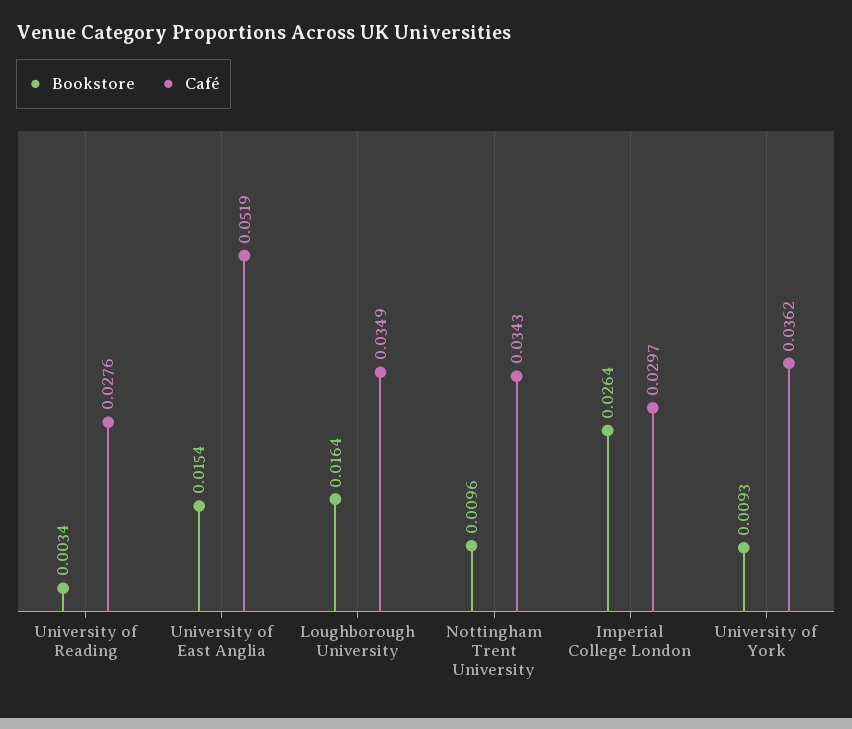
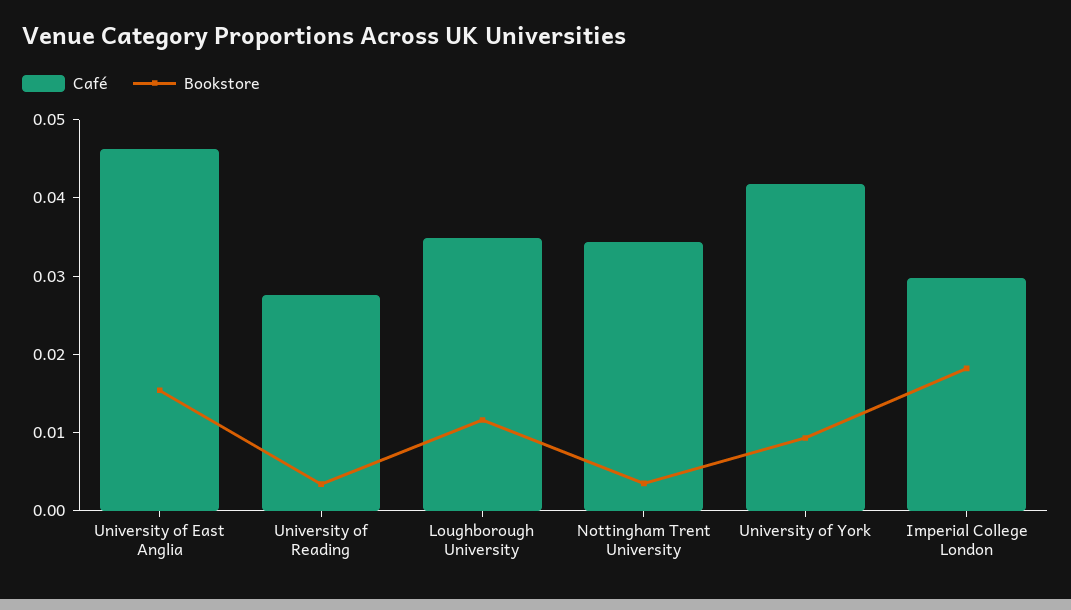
  {
    "Bookstore": {
      "University of Reading": 0.0034,
      "University of East Anglia": 0.0154,
-     "Loughborough University": 0.0164,
+     "Loughborough University": 0.012,
-     "Nottingham Trent University": 0.0096,
+     "Nottingham Trent University": 0.004,
-     "Imperial College London": 0.0264,
+     "Imperial College London": 0.018,
      "University of York": 0.0093
    },
    "Café": {
      "University of Reading": 0.0276,
-     "University of East Anglia": 0.0519,
+     "University of East Anglia": 0.046,
      "Loughborough University": 0.0349,
      "Nottingham Trent University": 0.0343,
      "Imperial College London": 0.0297,
-     "University of York": 0.0362
+     "University of York": 0.042
    }
  }

